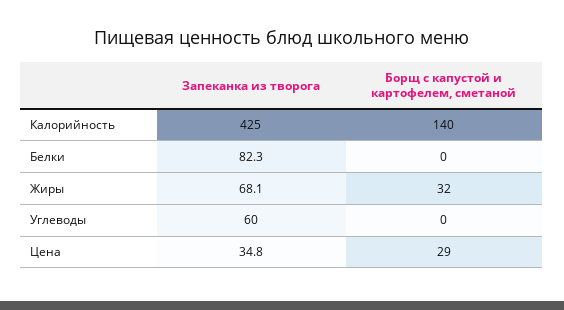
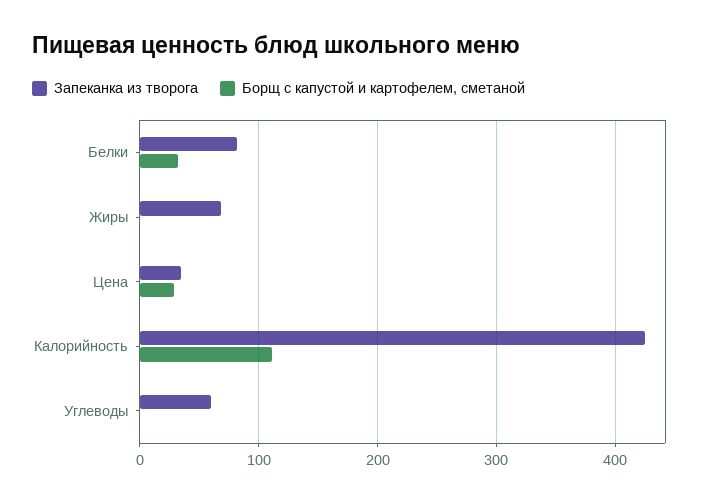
  {
    "Запеканка из творога": {
      "Калорийность": 425,
      "Белки": 82.3,
      "Жиры": 68.1,
      "Углеводы": 60,
      "Цена": 34.8
    },
    "Борщ с капустой и картофелем, сметаной": {
-     "Калорийность": 140,
+     "Калорийность": 110,
-     "Белки": 0,
+     "Белки": 30,
-     "Жиры": 32,
+     "Жиры": 0,
      "Углеводы": 0,
      "Цена": 29
    }
  }

